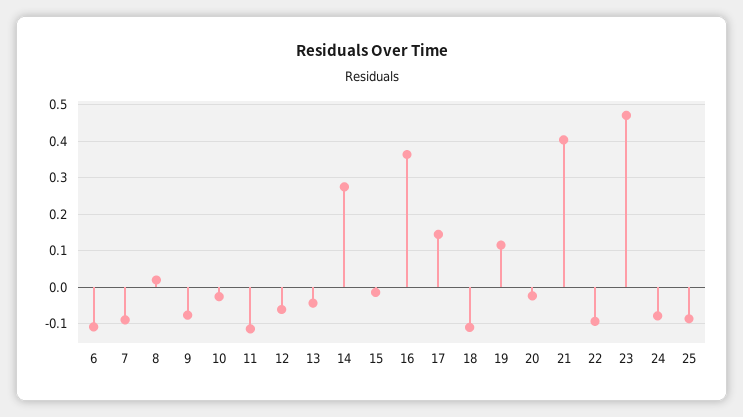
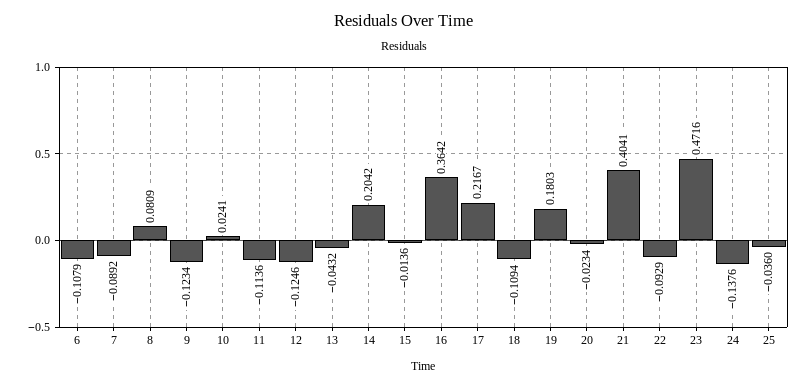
  {
    "6": -0.1079,
    "7": -0.0892,
-   "8": 0.02,
+   "8": 0.0809,
-   "9": -0.08,
+   "9": -0.1234,
-   "10": -0.02,
+   "10": 0.0241,
    "11": -0.1136,
-   "12": -0.06,
+   "12": -0.1246,
    "13": -0.0432,
-   "14": 0.28,
+   "14": 0.2042,
    "15": -0.0136,
    "16": 0.3642,
-   "17": 0.14,
+   "17": 0.2167,
    "18": -0.1094,
-   "19": 0.12,
+   "19": 0.1803,
    "20": -0.0234,
    "21": 0.4041,
    "22": -0.0929,
    "23": 0.4716,
-   "24": -0.08,
+   "24": -0.1376,
-   "25": -0.08
+   "25": -0.036
  }

